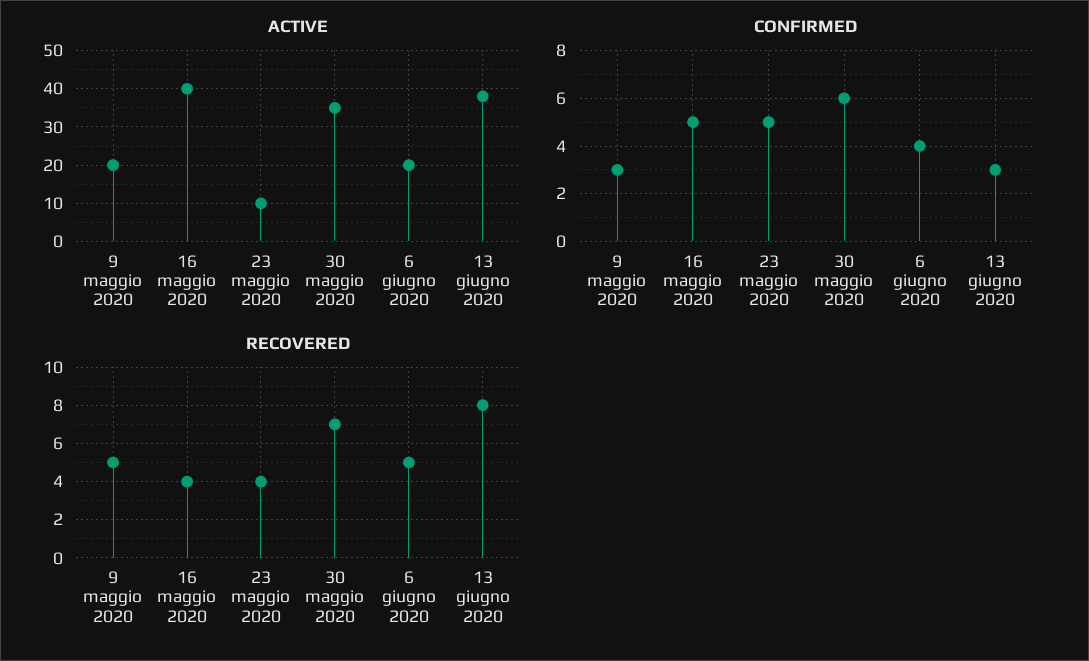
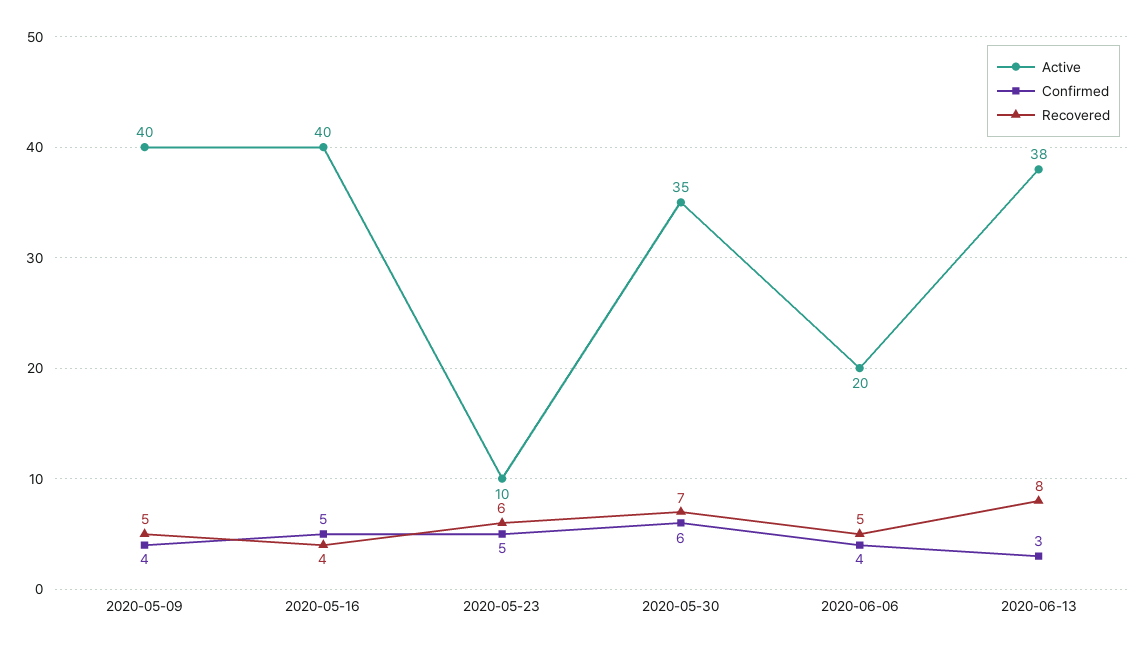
  {
    "ACTIVE": {
-     "9 maggio 2020": 20,
+     "9 maggio 2020": 40,
      "16 maggio 2020": 40,
      "23 maggio 2020": 10,
      "30 maggio 2020": 35,
      "6 giugno 2020": 20,
      "13 giugno 2020": 38
    },
    "CONFIRMED": {
-     "9 maggio 2020": 3,
+     "9 maggio 2020": 4,
      "16 maggio 2020": 5,
      "23 maggio 2020": 5,
      "30 maggio 2020": 6,
      "6 giugno 2020": 4,
      "13 giugno 2020": 3
    },
    "RECOVERED": {
      "9 maggio 2020": 5,
      "16 maggio 2020": 4,
-     "23 maggio 2020": 4,
+     "23 maggio 2020": 6,
      "30 maggio 2020": 7,
      "6 giugno 2020": 5,
      "13 giugno 2020": 8
    }
  }

